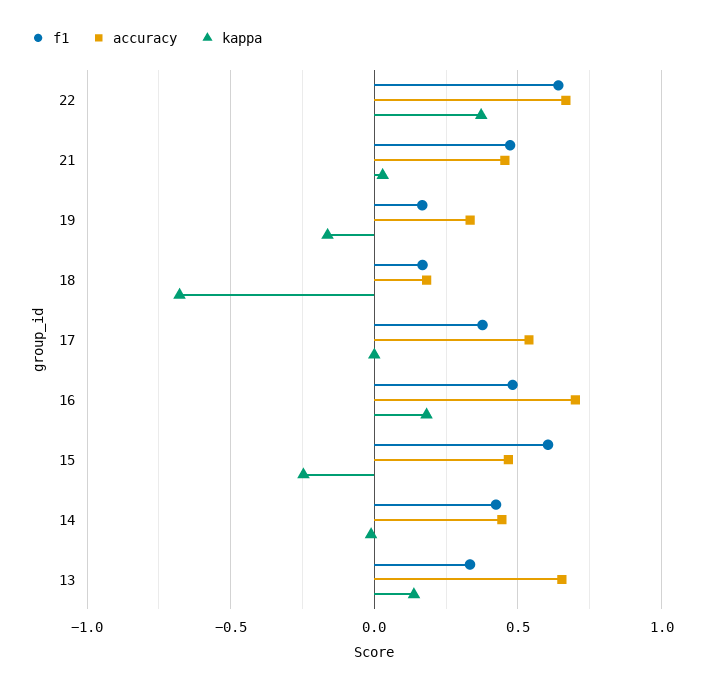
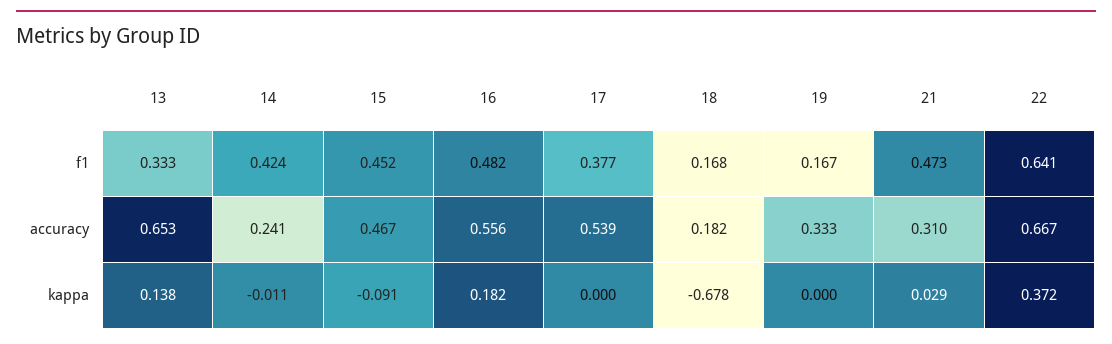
  {
    "f1": {
      "22": 0.641,
      "21": 0.473,
      "19": 0.167,
      "18": 0.168,
      "17": 0.377,
      "16": 0.482,
-     "15": 0.6,
+     "15": 0.452,
      "14": 0.424,
      "13": 0.333
    },
    "accuracy": {
      "22": 0.667,
-     "21": 0.45,
+     "21": 0.31,
      "19": 0.333,
      "18": 0.182,
      "17": 0.539,
-     "16": 0.7,
+     "16": 0.556,
      "15": 0.467,
-     "14": 0.45,
+     "14": 0.241,
      "13": 0.653
    },
    "kappa": {
      "22": 0.372,
      "21": 0.029,
-     "19": -0.15,
+     "19": 0,
      "18": -0.678,
      "17": 0,
      "16": 0.182,
-     "15": -0.25,
+     "15": -0.091,
      "14": -0.011,
      "13": 0.138
    }
  }

